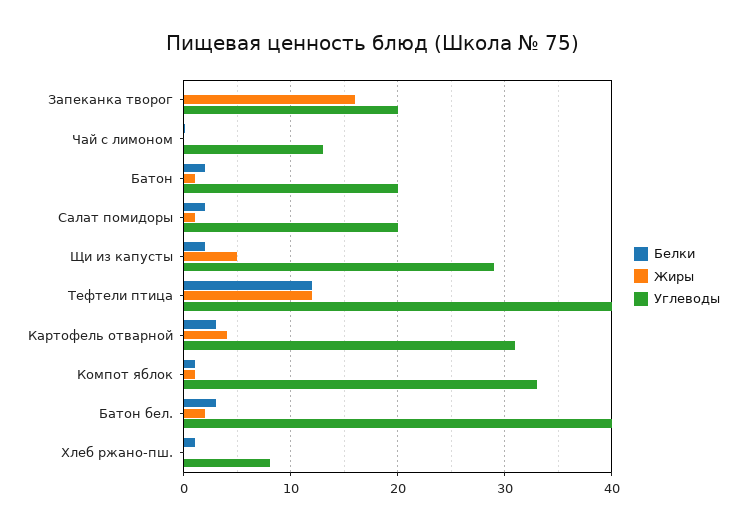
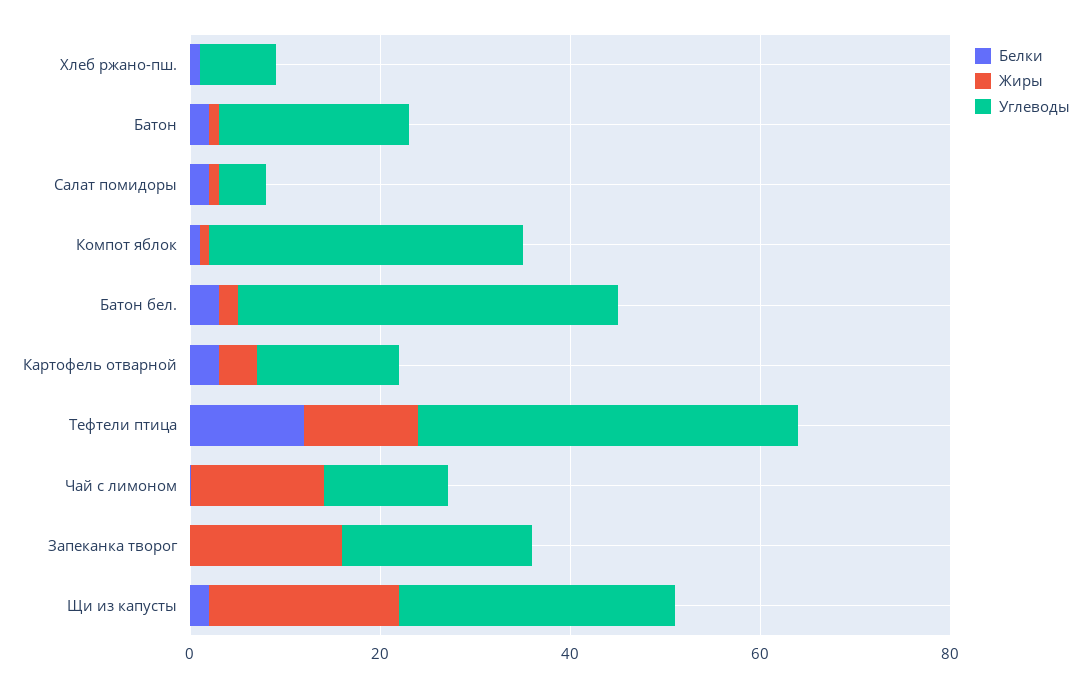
  {
    "Белки": {
      "Запеканка творог": 0,
      "Чай с лимоном": 0,
      "Батон": 2,
      "Салат помидоры": 2,
      "Щи из капусты": 2,
      "Тефтели птица": 12,
      "Картофель отварной": 3,
      "Компот яблок": 1,
      "Батон бел.": 3,
      "Хлеб ржано-пш.": 1
    },
    "Жиры": {
      "Запеканка творог": 16,
-     "Чай с лимоном": 0,
+     "Чай с лимоном": 15,
      "Батон": 1,
      "Салат помидоры": 1,
-     "Щи из капусты": 5,
+     "Щи из капусты": 20,
      "Тефтели птица": 12,
      "Картофель отварной": 4,
      "Компот яблок": 1,
      "Батон бел.": 2,
      "Хлеб ржано-пш.": 0
    },
    "Углеводы": {
      "Запеканка творог": 20,
      "Чай с лимоном": 13,
      "Батон": 20,
-     "Салат помидоры": 20,
+     "Салат помидоры": 5,
      "Щи из капусты": 29,
      "Тефтели птица": 40,
-     "Картофель отварной": 31,
+     "Картофель отварной": 15,
      "Компот яблок": 33,
      "Батон бел.": 40,
      "Хлеб ржано-пш.": 8
    }
  }

